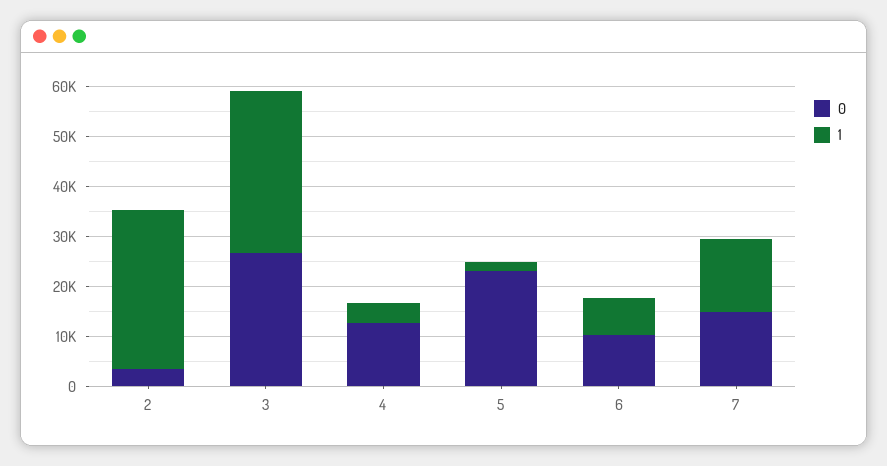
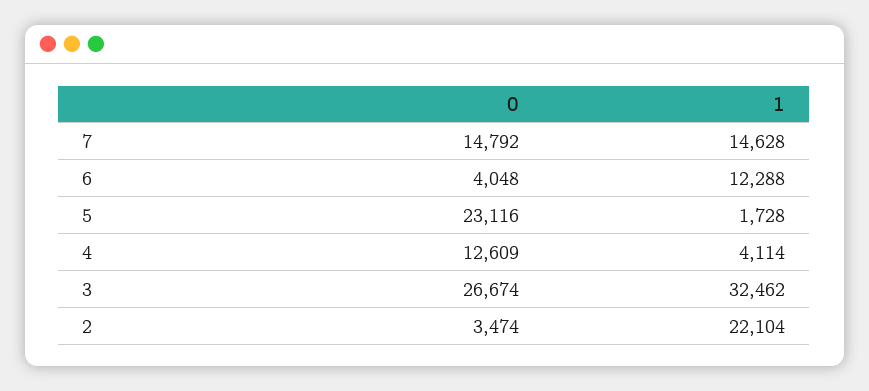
  {
    "0": {
      "2": 3474,
      "3": 26674,
      "4": 12609,
      "5": 23116,
-     "6": 10000,
+     "6": 4048,
      "7": 14792
    },
    "1": {
-     "2": 32000,
+     "2": 22104,
      "3": 32462,
      "4": 4114,
      "5": 1728,
-     "6": 8000,
+     "6": 12288,
      "7": 14628
    }
  }

